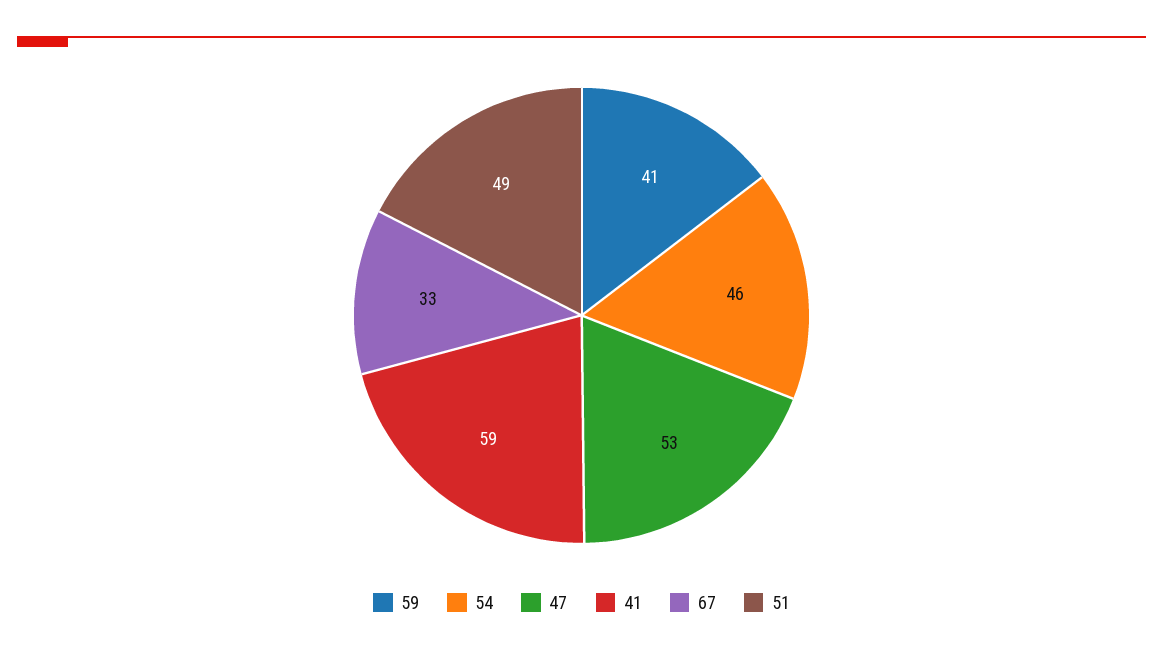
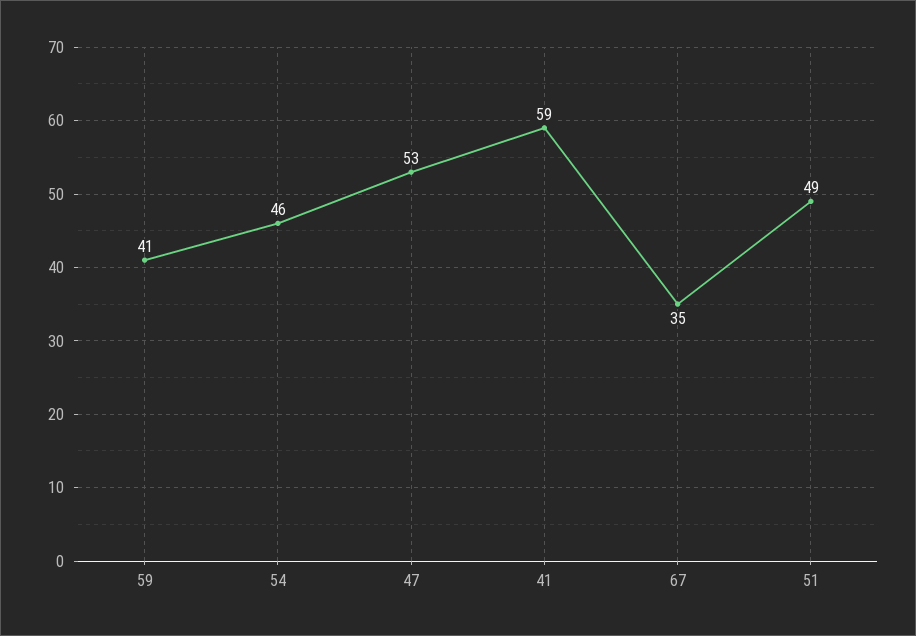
  {
    "59": 41,
    "54": 46,
    "47": 53,
    "41": 59,
-   "67": 33,
+   "67": 35,
    "51": 49
  }

